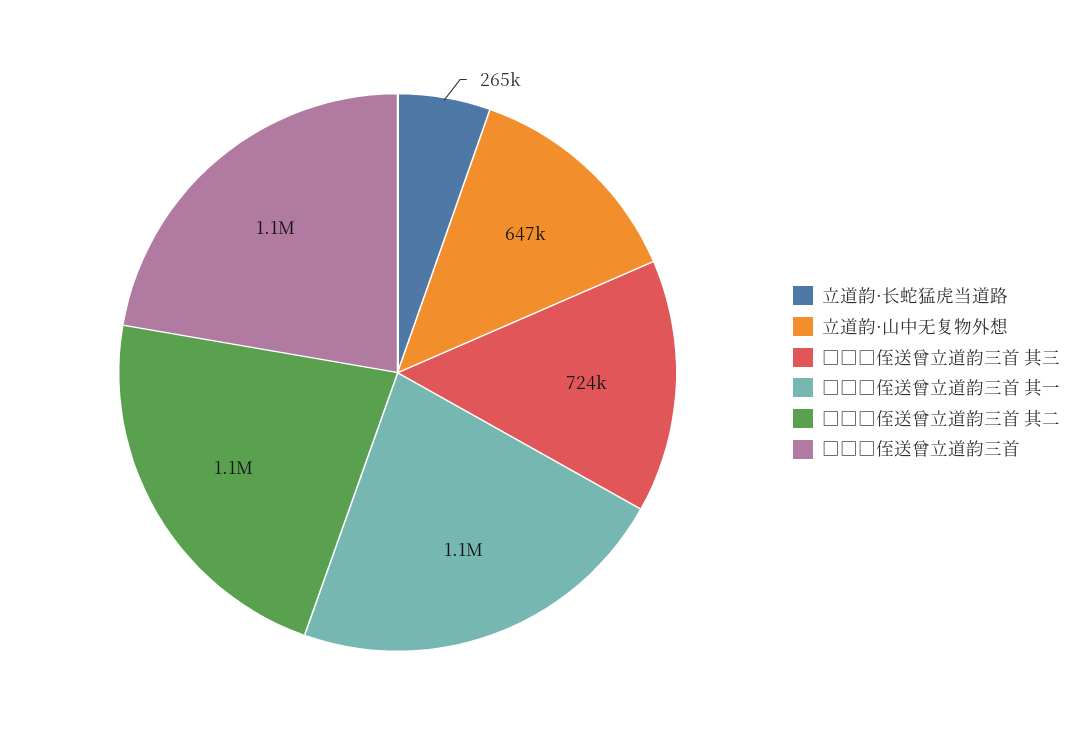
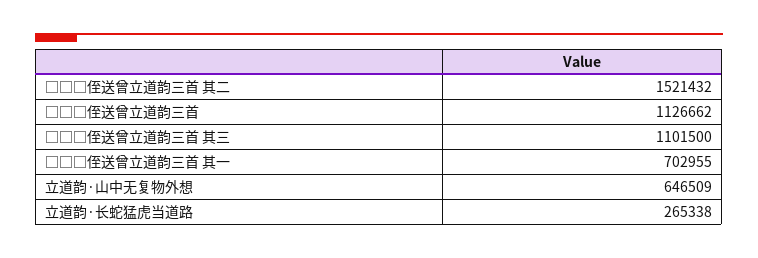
  {
    "立道韵·长蛇猛虎当道路": 265338,
    "立道韵·山中无复物外想": 646509,
-   "□□□侄送曾立道韵三首 其三": 724000,
+   "□□□侄送曾立道韵三首 其三": 1101500,
-   "□□□侄送曾立道韵三首 其一": 1100000,
+   "□□□侄送曾立道韵三首 其一": 702955,
-   "□□□侄送曾立道韵三首 其二": 1100000,
+   "□□□侄送曾立道韵三首 其二": 1521432,
    "□□□侄送曾立道韵三首": 1126662
  }

